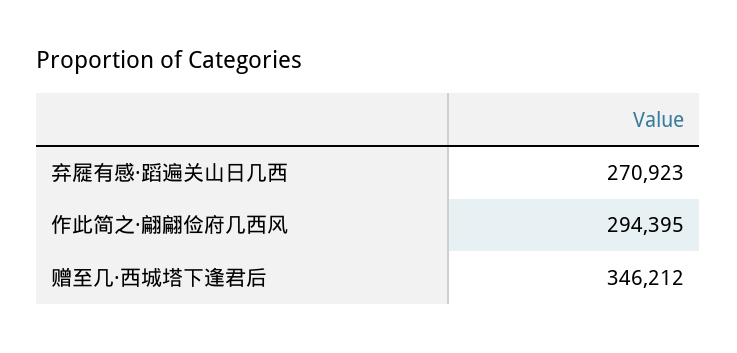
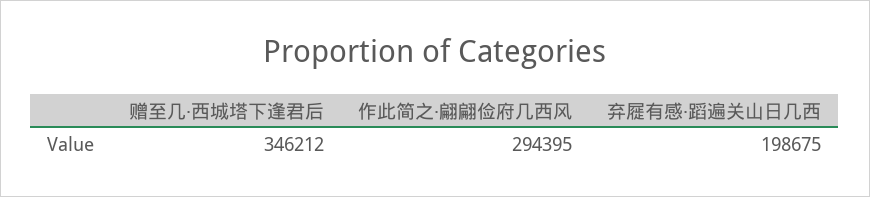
  {
-   "弃屣有感·蹈遍关山日几西": 270923,
+   "弃屣有感·蹈遍关山日几西": 198675,
    "作此简之·翩翩俭府几西风": 294395,
    "赠至几·西城塔下逢君后": 346212
  }

